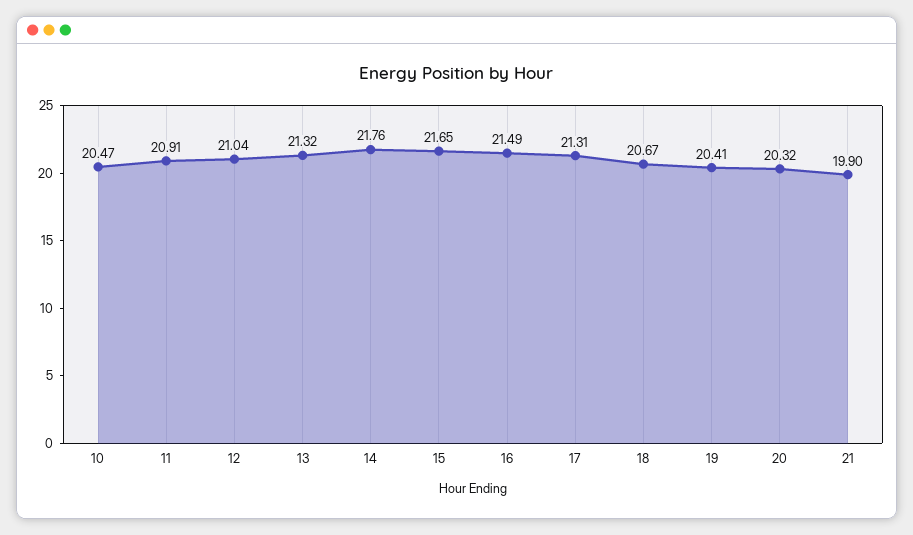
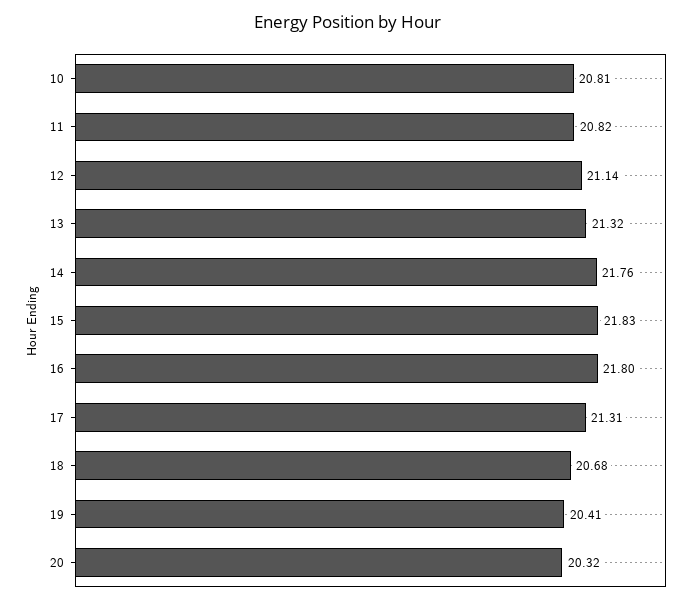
  {
-   "10": 20.47,
+   "10": 20.81,
-   "11": 20.91,
+   "11": 20.82,
-   "12": 21.04,
+   "12": 21.14,
    "13": 21.32,
    "14": 21.76,
-   "15": 21.65,
+   "15": 21.83,
-   "16": 21.49,
+   "16": 21.8,
    "17": 21.31,
-   "18": 20.67,
+   "18": 20.68,
    "19": 20.41,
-   "20": 20.32,
+   "20": 20.32
-   "21": 19.9
  }

